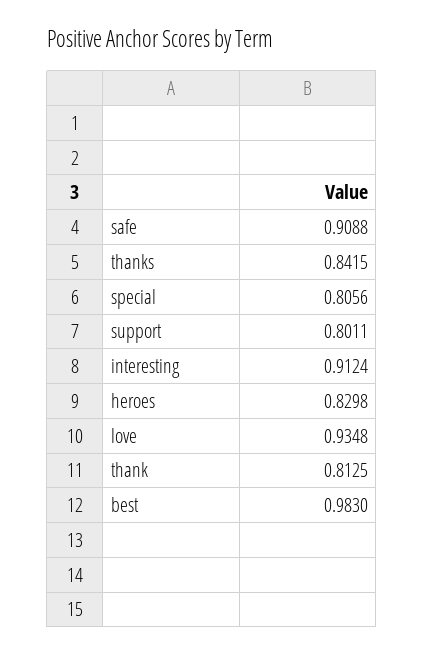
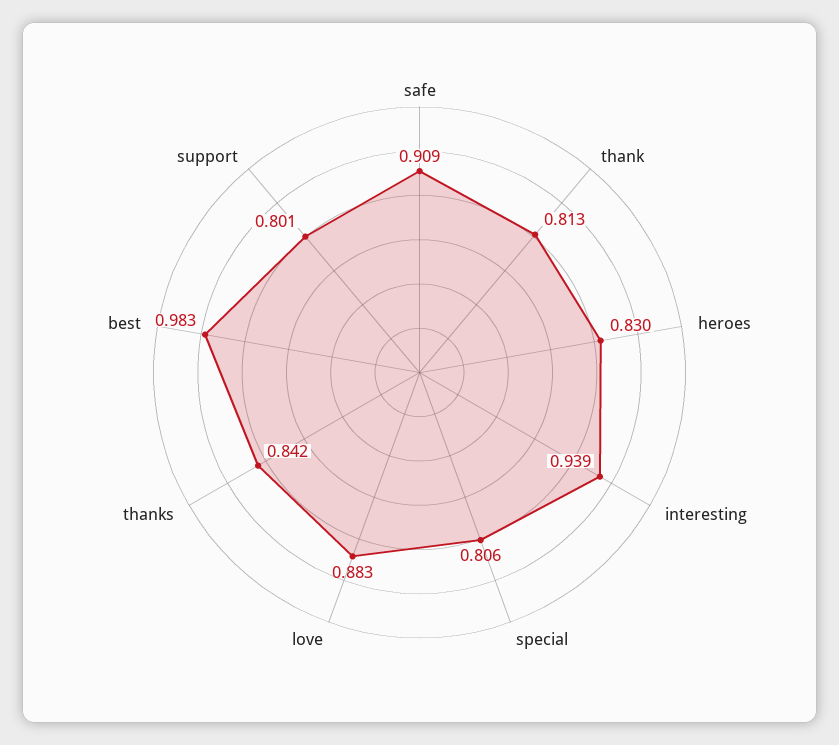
  {
    "safe": 0.9088,
    "thanks": 0.8415,
    "special": 0.8056,
    "support": 0.8011,
-   "interesting": 0.9124,
+   "interesting": 0.939,
    "heroes": 0.8298,
-   "love": 0.9348,
+   "love": 0.883,
    "thank": 0.8125,
    "best": 0.983
  }

